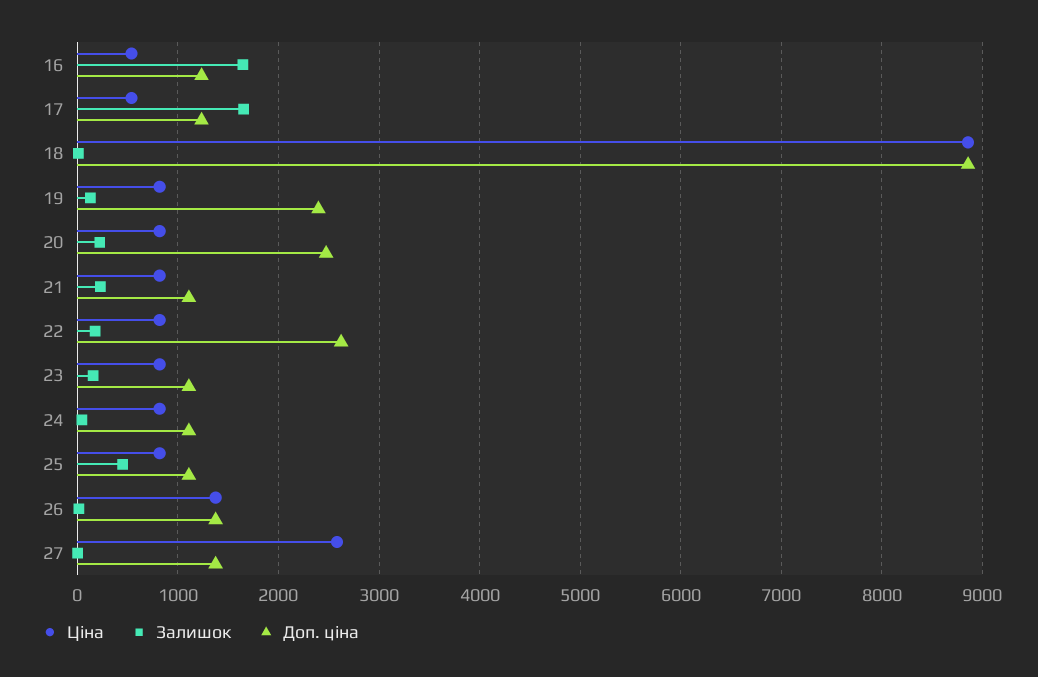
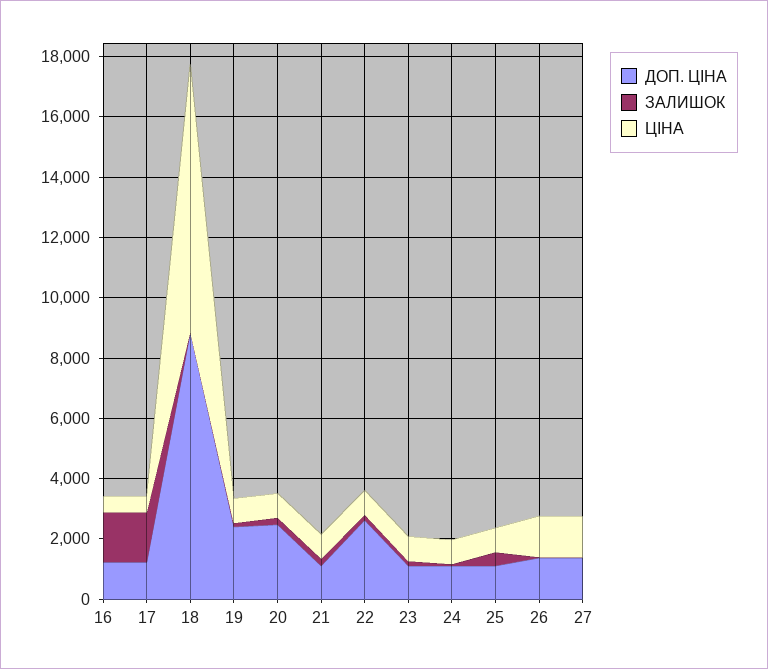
  {
    "Ціна": {
      "16": 500,
      "17": 500,
      "18": 8900,
      "19": 800,
      "20": 800,
      "21": 800,
      "22": 800,
      "23": 800,
      "24": 800,
      "25": 800,
      "26": 1400,
-     "27": 2600
+     "27": 1500
    },
    "Залишок": {
      "16": 1600,
      "17": 1700,
      "18": 0,
      "19": 100,
      "20": 200,
      "21": 200,
      "22": 200,
      "23": 200,
      "24": 0,
      "25": 500,
      "26": 0,
      "27": 0
    },
    "Доп. ціна": {
      "16": 1200,
      "17": 1200,
      "18": 8900,
      "19": 2400,
      "20": 2500,
      "21": 1100,
      "22": 2600,
      "23": 1100,
      "24": 1100,
      "25": 1100,
      "26": 1400,
      "27": 1400
    }
  }

